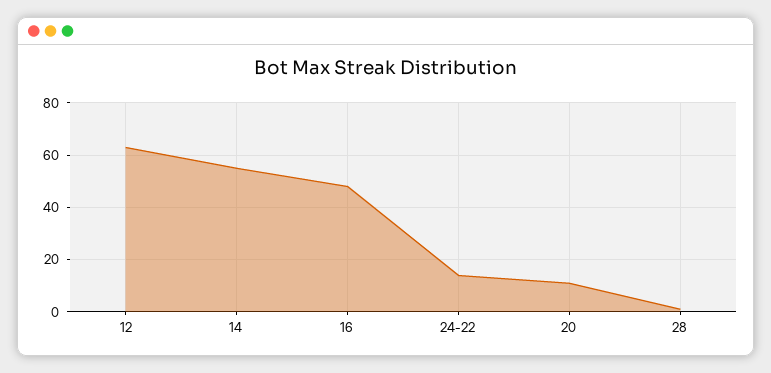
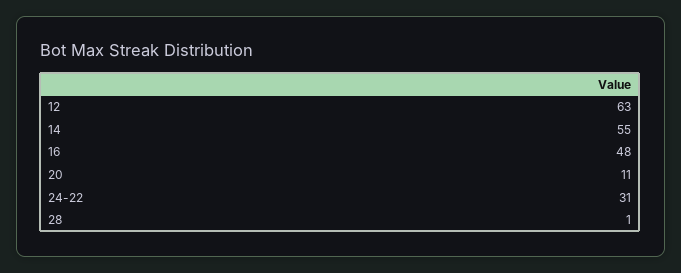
  {
    "12": 63,
    "14": 55,
    "16": 48,
-   "24-22": 15,
+   "24-22": 31,
    "20": 11,
    "28": 1
  }

